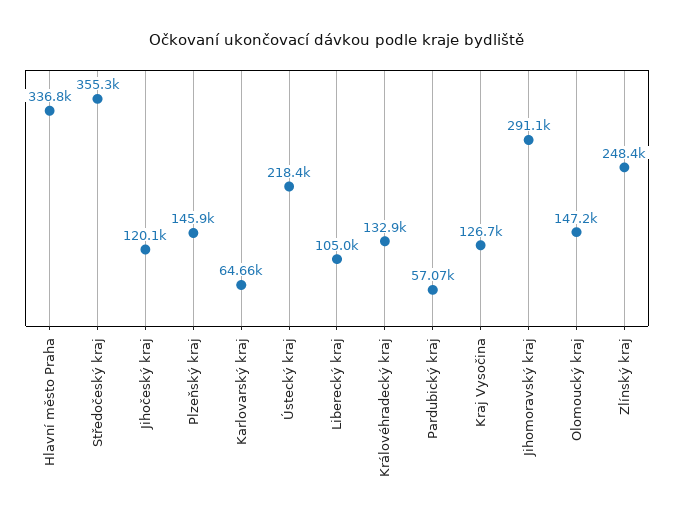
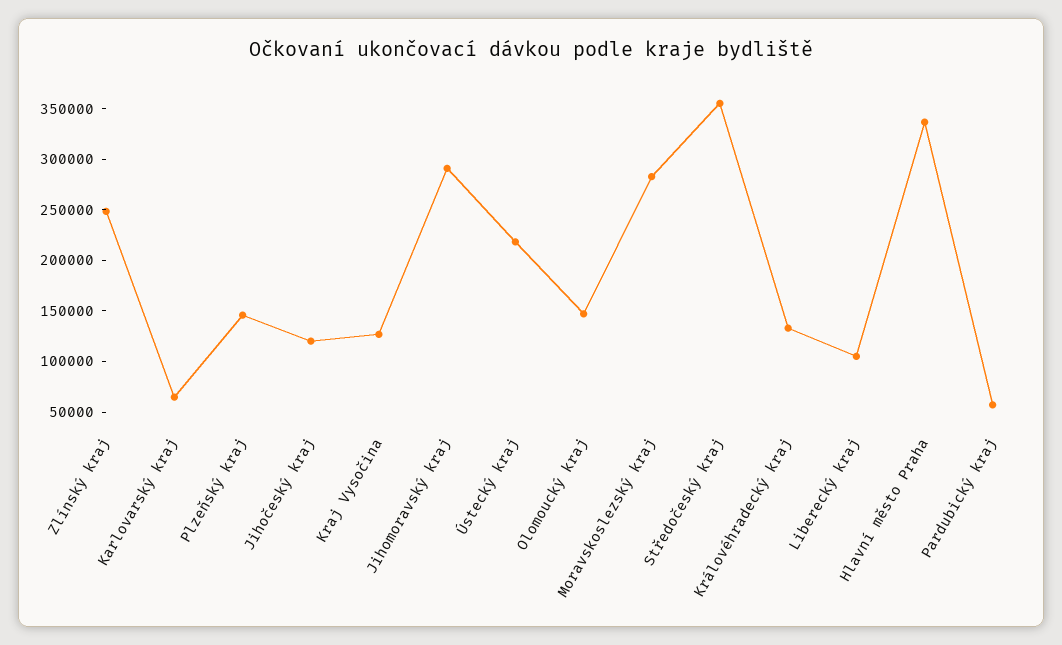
  {
    "Hlavní město Praha": 336800,
    "Středočeský kraj": 355300,
    "Jihočeský kraj": 120100,
    "Plzeňský kraj": 145900,
    "Karlovarský kraj": 64660,
    "Ústecký kraj": 218400,
    "Liberecký kraj": 105000,
    "Královéhradecký kraj": 132900,
    "Pardubický kraj": 57070,
    "Kraj Vysočina": 126700,
    "Jihomoravský kraj": 291100,
    "Olomoucký kraj": 147200,
-   "Zlínský kraj": 248400
+   "Zlínský kraj": 248400,
+   "Moravskoslezský kraj": 280000
  }

